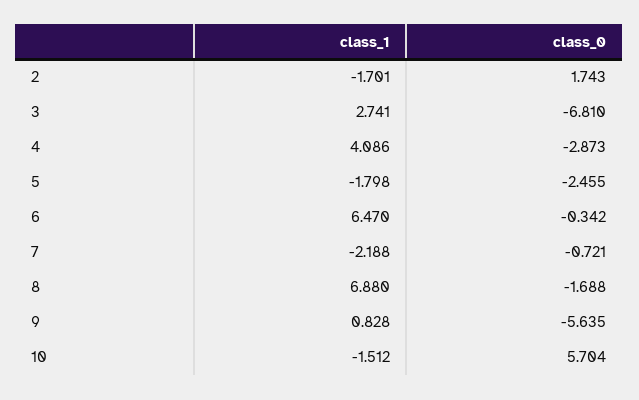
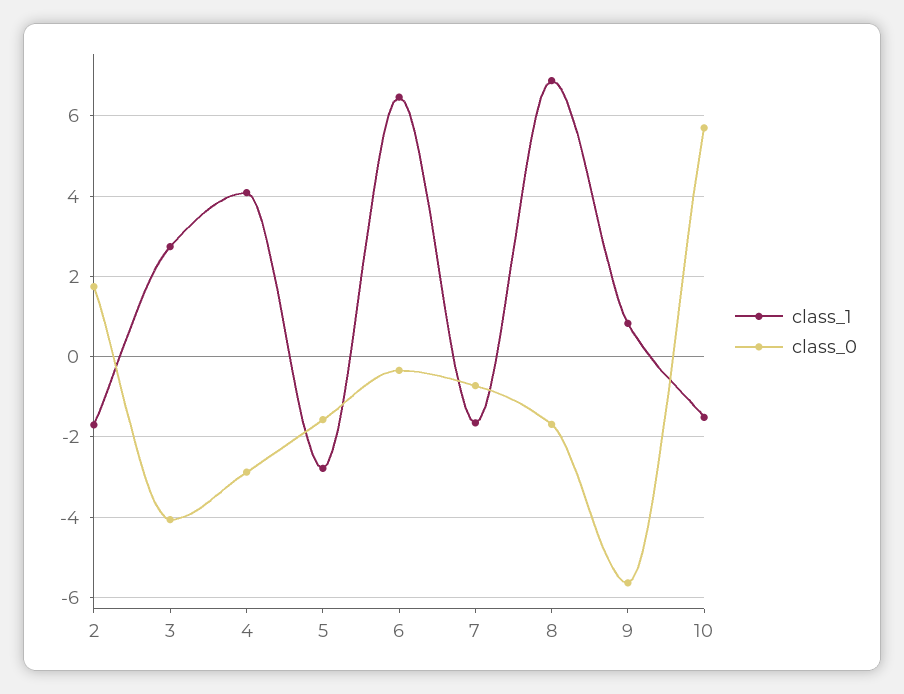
  {
    "class_1": {
      "2": -1.701,
      "3": 2.741,
      "4": 4.086,
-     "5": -1.798,
+     "5": -2.8,
      "6": 6.47,
-     "7": -2.188,
+     "7": -1.6,
      "8": 6.88,
      "9": 0.828,
      "10": -1.512
    },
    "class_0": {
      "2": 1.743,
-     "3": -6.81,
+     "3": -4,
      "4": -2.873,
-     "5": -2.455,
+     "5": -1.6,
      "6": -0.342,
      "7": -0.721,
      "8": -1.688,
      "9": -5.635,
      "10": 5.704
    }
  }

